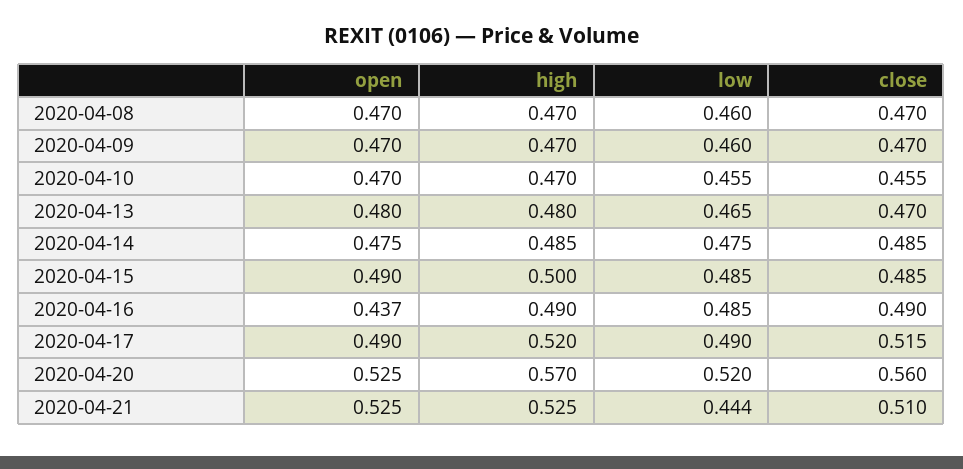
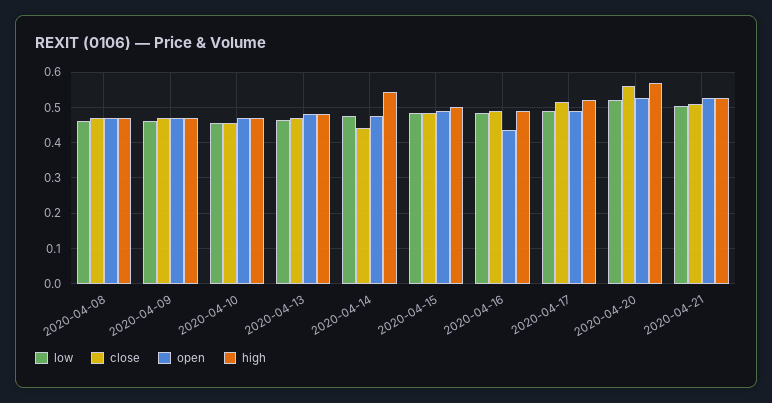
  {
    "open": {
      "2020-04-08": 0.47,
      "2020-04-09": 0.47,
      "2020-04-10": 0.47,
      "2020-04-13": 0.48,
      "2020-04-14": 0.475,
      "2020-04-15": 0.49,
      "2020-04-16": 0.437,
      "2020-04-17": 0.49,
      "2020-04-20": 0.525,
      "2020-04-21": 0.525
    },
    "high": {
      "2020-04-08": 0.47,
      "2020-04-09": 0.47,
      "2020-04-10": 0.47,
      "2020-04-13": 0.48,
-     "2020-04-14": 0.485,
+     "2020-04-14": 0.54,
      "2020-04-15": 0.5,
      "2020-04-16": 0.49,
      "2020-04-17": 0.52,
      "2020-04-20": 0.57,
      "2020-04-21": 0.525
    },
    "low": {
      "2020-04-08": 0.46,
      "2020-04-09": 0.46,
      "2020-04-10": 0.455,
      "2020-04-13": 0.465,
      "2020-04-14": 0.475,
      "2020-04-15": 0.485,
      "2020-04-16": 0.485,
      "2020-04-17": 0.49,
      "2020-04-20": 0.52,
-     "2020-04-21": 0.444
+     "2020-04-21": 0.5
    },
    "close": {
      "2020-04-08": 0.47,
      "2020-04-09": 0.47,
      "2020-04-10": 0.455,
      "2020-04-13": 0.47,
-     "2020-04-14": 0.485,
+     "2020-04-14": 0.44,
      "2020-04-15": 0.485,
      "2020-04-16": 0.49,
      "2020-04-17": 0.515,
      "2020-04-20": 0.56,
      "2020-04-21": 0.51
    }
  }

